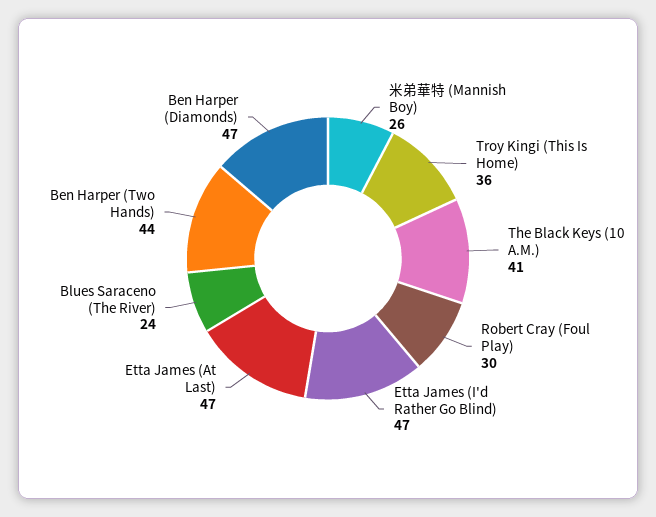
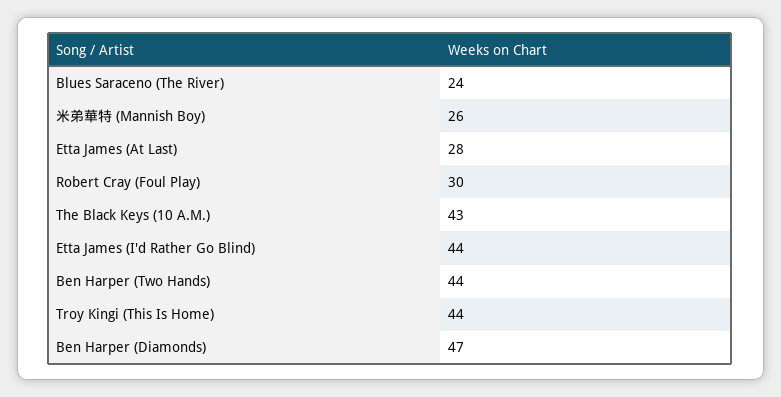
  {
    "米弟華特 (Mannish Boy)": 26,
-   "Troy Kingi (This Is Home)": 36,
+   "Troy Kingi (This Is Home)": 44,
-   "The Black Keys (10 A.M.)": 41,
+   "The Black Keys (10 A.M.)": 43,
    "Robert Cray (Foul Play)": 30,
-   "Etta James (I'd Rather Go Blind)": 47,
+   "Etta James (I'd Rather Go Blind)": 44,
-   "Etta James (At Last)": 47,
+   "Etta James (At Last)": 28,
    "Blues Saraceno (The River)": 24,
    "Ben Harper (Two Hands)": 44,
    "Ben Harper (Diamonds)": 47
  }

